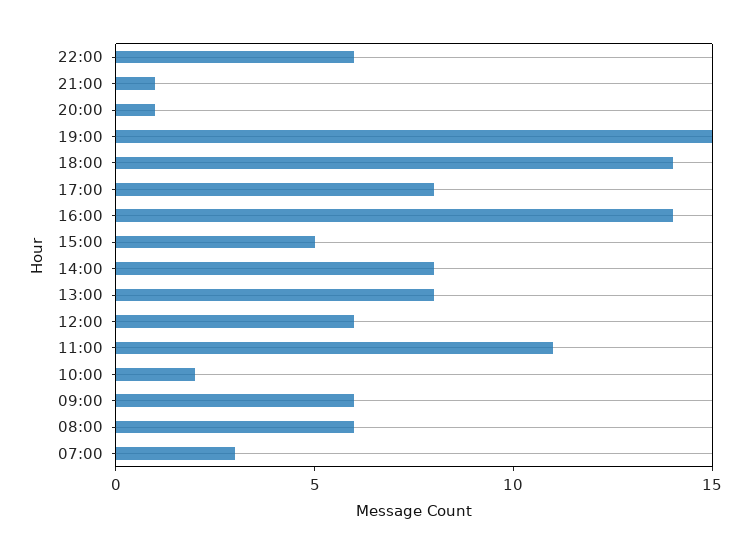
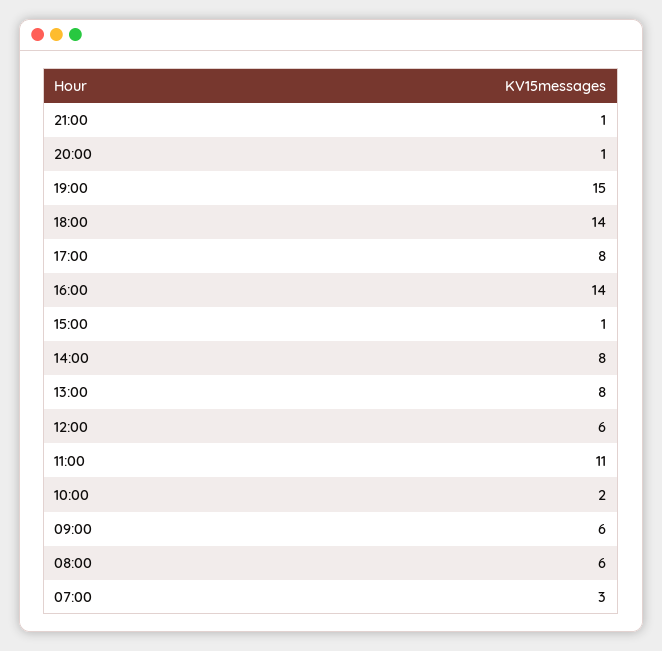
  {
-   "22:00": 6,
    "21:00": 1,
    "20:00": 1,
    "19:00": 15,
    "18:00": 14,
    "17:00": 8,
    "16:00": 14,
-   "15:00": 5,
+   "15:00": 1,
    "14:00": 8,
    "13:00": 8,
    "12:00": 6,
    "11:00": 11,
    "10:00": 2,
    "09:00": 6,
    "08:00": 6,
    "07:00": 3
  }

